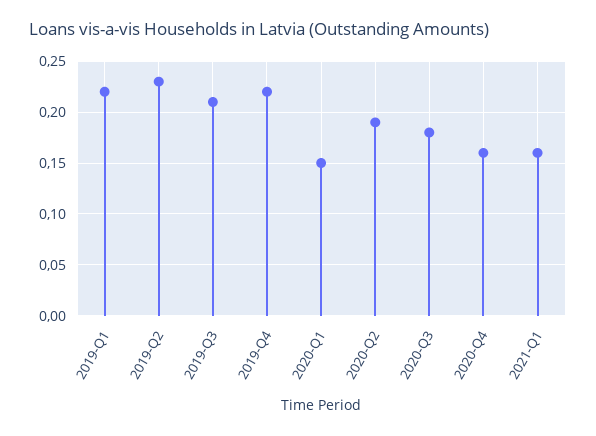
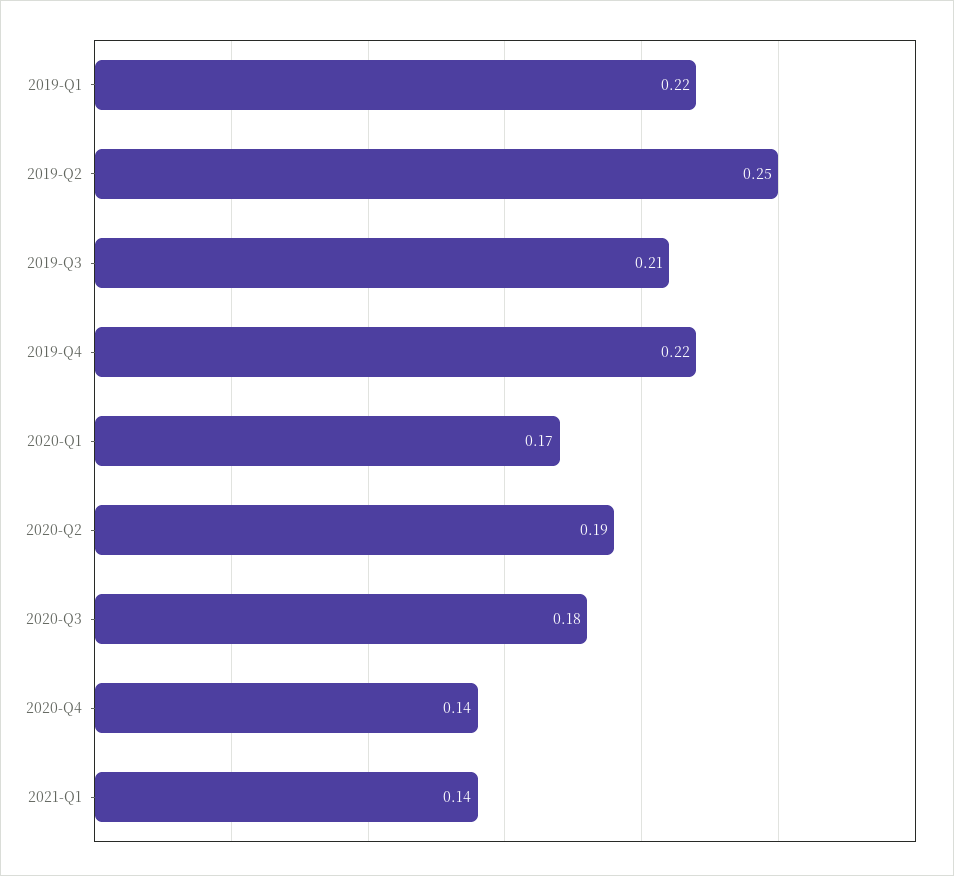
  {
    "2019-Q1": 0.22,
-   "2019-Q2": 0.23,
+   "2019-Q2": 0.25,
    "2019-Q3": 0.21,
    "2019-Q4": 0.22,
-   "2020-Q1": 0.15,
+   "2020-Q1": 0.17,
    "2020-Q2": 0.19,
    "2020-Q3": 0.18,
-   "2020-Q4": 0.16,
+   "2020-Q4": 0.14,
-   "2021-Q1": 0.16
+   "2021-Q1": 0.14
  }

